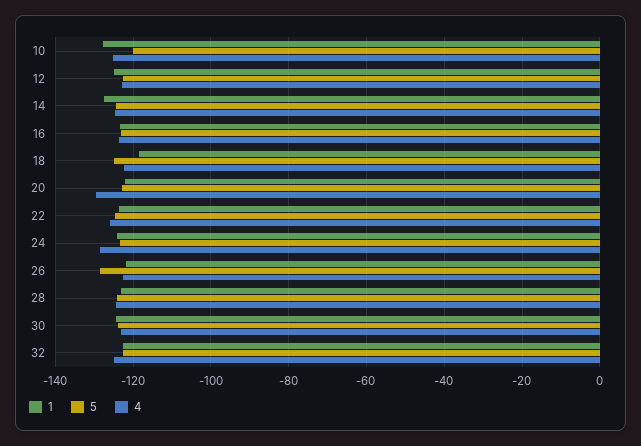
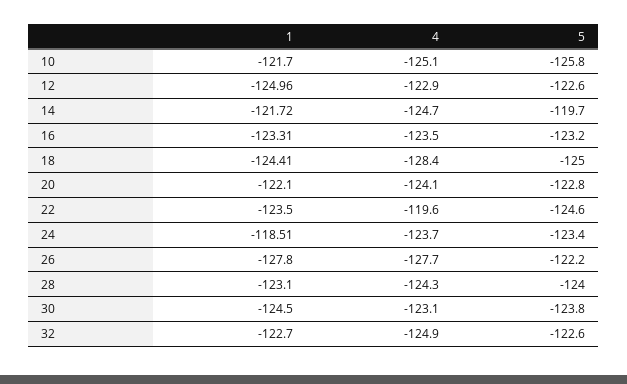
  {
    "1": {
-     "10": -128,
+     "10": -121.7,
      "12": -124.96,
-     "14": -128,
+     "14": -121.72,
      "16": -123.31,
-     "18": -118,
+     "18": -124.41,
      "20": -122.1,
      "22": -123.5,
-     "24": -124,
+     "24": -118.51,
-     "26": -122,
+     "26": -127.8,
      "28": -123.1,
      "30": -124.5,
      "32": -122.7
    },
    "5": {
-     "10": -120,
+     "10": -125.8,
      "12": -122.6,
-     "14": -124,
+     "14": -119.7,
      "16": -123.2,
      "18": -125,
      "20": -122.8,
      "22": -124.6,
      "24": -123.4,
-     "26": -128,
+     "26": -122.2,
      "28": -124,
      "30": -123.8,
      "32": -122.6
    },
    "4": {
      "10": -125.1,
      "12": -122.9,
      "14": -124.7,
      "16": -123.5,
-     "18": -122,
+     "18": -128.4,
-     "20": -130,
+     "20": -124.1,
-     "22": -126,
+     "22": -119.6,
-     "24": -128,
+     "24": -123.7,
-     "26": -122,
+     "26": -127.7,
      "28": -124.3,
      "30": -123.1,
      "32": -124.9
    }
  }

